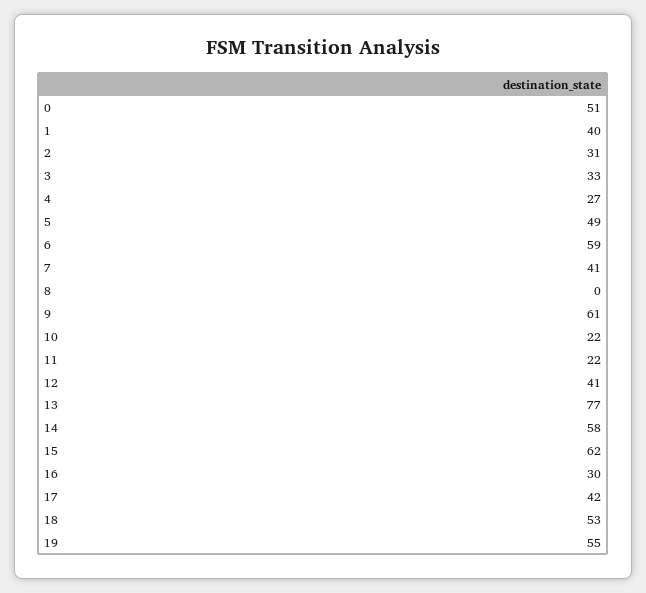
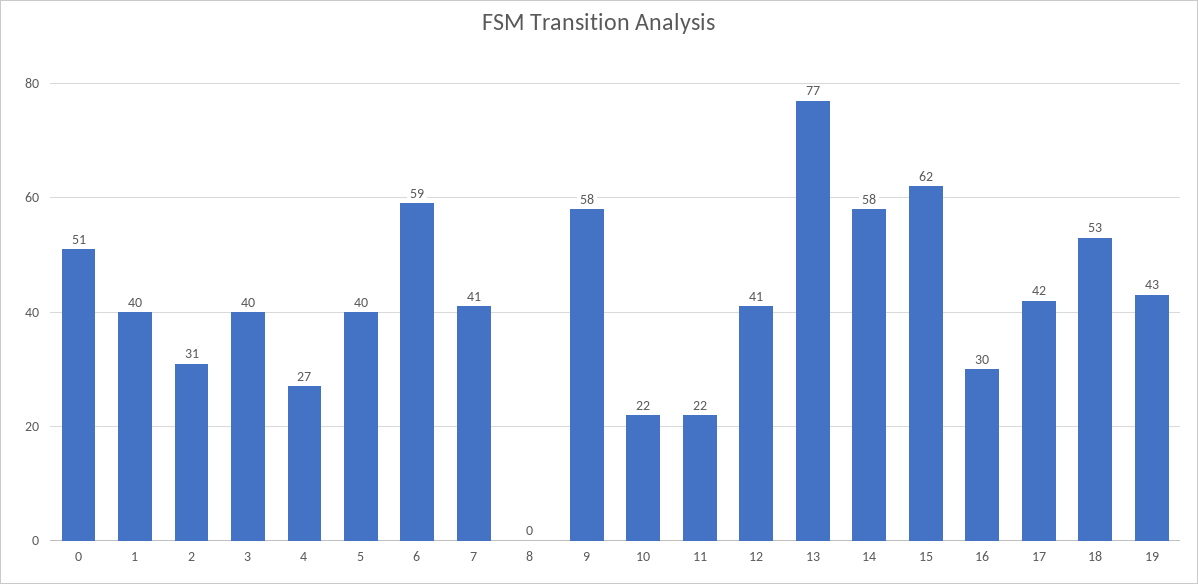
  {
    "0": 51,
    "1": 40,
    "2": 31,
-   "3": 33,
+   "3": 40,
    "4": 27,
-   "5": 49,
+   "5": 40,
    "6": 59,
    "7": 41,
    "8": 0,
-   "9": 61,
+   "9": 58,
    "10": 22,
    "11": 22,
    "12": 41,
    "13": 77,
    "14": 58,
    "15": 62,
    "16": 30,
    "17": 42,
    "18": 53,
-   "19": 55
+   "19": 43
  }

